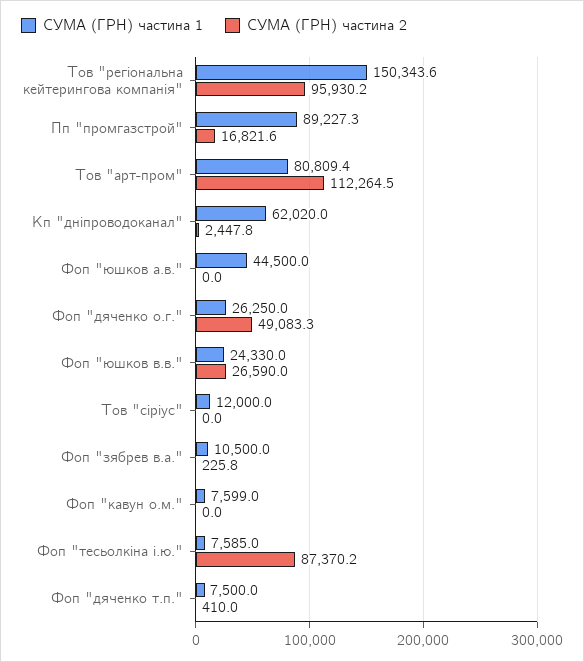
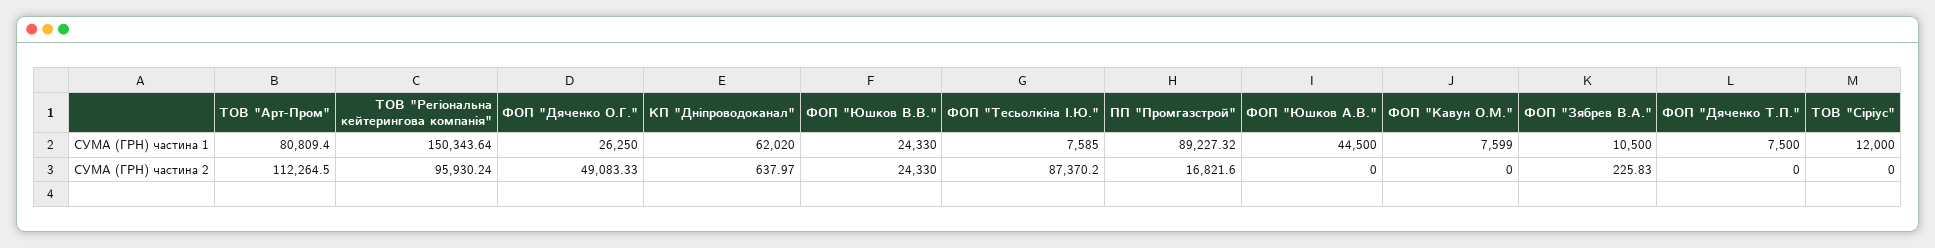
  {
    "СУМА (ГРН) частина 1": {
      "Тов \"регіональна кейтерингова компанія\"": 150343.64,
      "Пп \"промгазстрой\"": 89227.32,
      "Тов \"арт-пром\"": 80809.4,
      "Кп \"дніпроводоканал\"": 62020,
      "Фоп \"юшков а.в.\"": 44500,
      "Фоп \"дяченко о.г.\"": 26250,
      "Фоп \"юшков в.в.\"": 24330,
      "Тов \"сіріус\"": 12000,
      "Фоп \"зябрев в.а.\"": 10500,
      "Фоп \"кавун о.м.\"": 7599,
      "Фоп \"тесьолкіна і.ю.\"": 7585,
      "Фоп \"дяченко т.п.\"": 7500
    },
    "СУМА (ГРН) частина 2": {
      "Тов \"регіональна кейтерингова компанія\"": 95930.24,
      "Пп \"промгазстрой\"": 16821.6,
      "Тов \"арт-пром\"": 112264.5,
-     "Кп \"дніпроводоканал\"": 2447.8,
+     "Кп \"дніпроводоканал\"": 637.97,
      "Фоп \"юшков а.в.\"": 0,
      "Фоп \"дяченко о.г.\"": 49083.33,
-     "Фоп \"юшков в.в.\"": 26590,
+     "Фоп \"юшков в.в.\"": 24330,
      "Тов \"сіріус\"": 0,
      "Фоп \"зябрев в.а.\"": 225.83,
      "Фоп \"кавун о.м.\"": 0,
      "Фоп \"тесьолкіна і.ю.\"": 87370.2,
-     "Фоп \"дяченко т.п.\"": 410
+     "Фоп \"дяченко т.п.\"": 0
    }
  }

